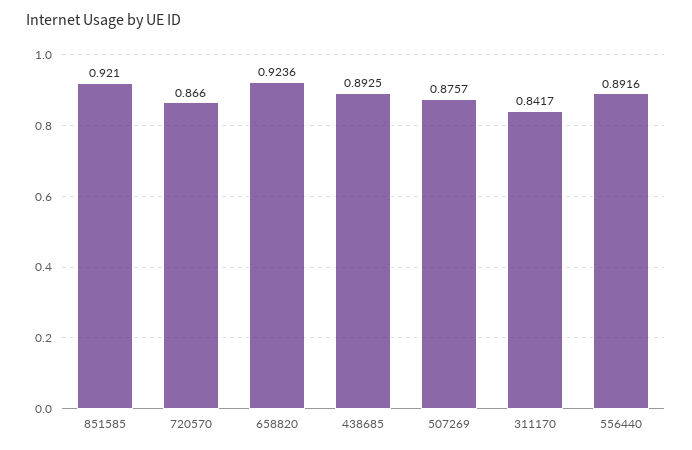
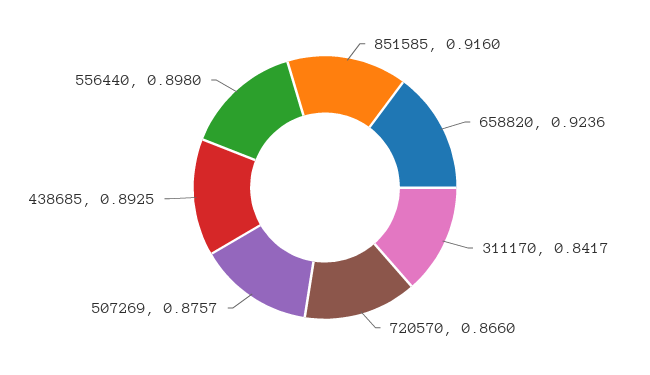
  {
-   "851585": 0.921,
+   "851585": 0.916,
    "720570": 0.866,
    "658820": 0.9236,
    "438685": 0.8925,
    "507269": 0.8757,
    "311170": 0.8417,
-   "556440": 0.8916
+   "556440": 0.898
  }

